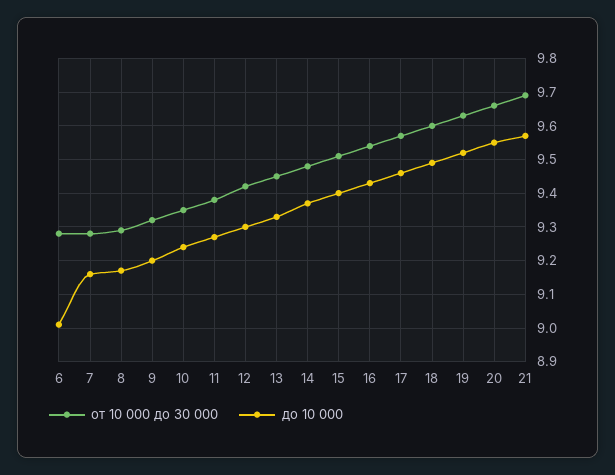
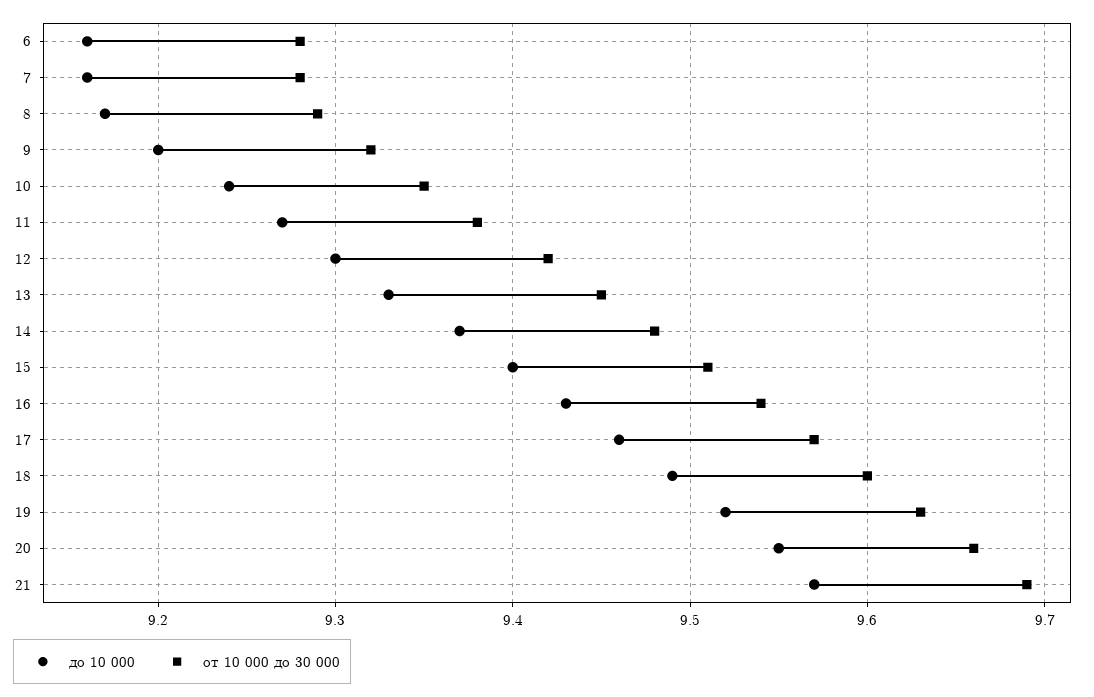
  {
    "от 10 000 до 30 000": {
      "6": 9.28,
      "7": 9.28,
      "8": 9.29,
      "9": 9.32,
      "10": 9.35,
      "11": 9.38,
      "12": 9.42,
      "13": 9.45,
      "14": 9.48,
      "15": 9.51,
      "16": 9.54,
      "17": 9.57,
      "18": 9.6,
      "19": 9.63,
      "20": 9.66,
      "21": 9.69
    },
    "до 10 000": {
-     "6": 9,
+     "6": 9.16,
      "7": 9.16,
      "8": 9.17,
      "9": 9.2,
      "10": 9.24,
      "11": 9.27,
      "12": 9.3,
      "13": 9.33,
      "14": 9.37,
      "15": 9.4,
      "16": 9.43,
      "17": 9.46,
      "18": 9.49,
      "19": 9.52,
      "20": 9.55,
      "21": 9.57
    }
  }

